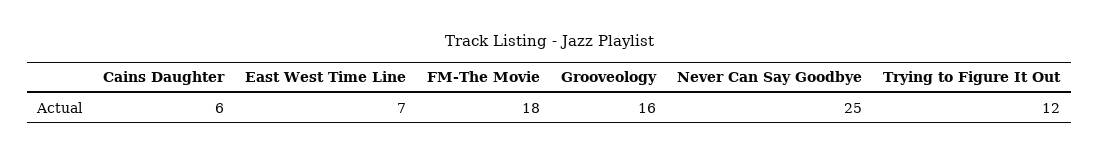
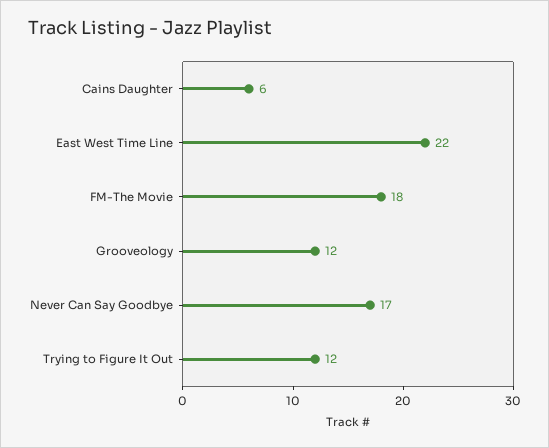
  {
    "Cains Daughter": 6,
-   "East West Time Line": 7,
+   "East West Time Line": 22,
    "FM-The Movie": 18,
-   "Grooveology": 16,
+   "Grooveology": 12,
-   "Never Can Say Goodbye": 25,
+   "Never Can Say Goodbye": 17,
    "Trying to Figure It Out": 12
  }

